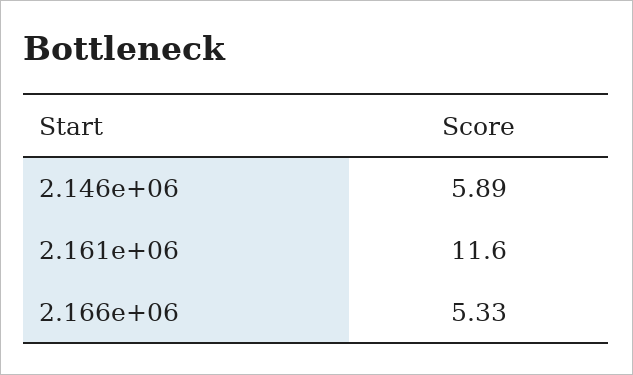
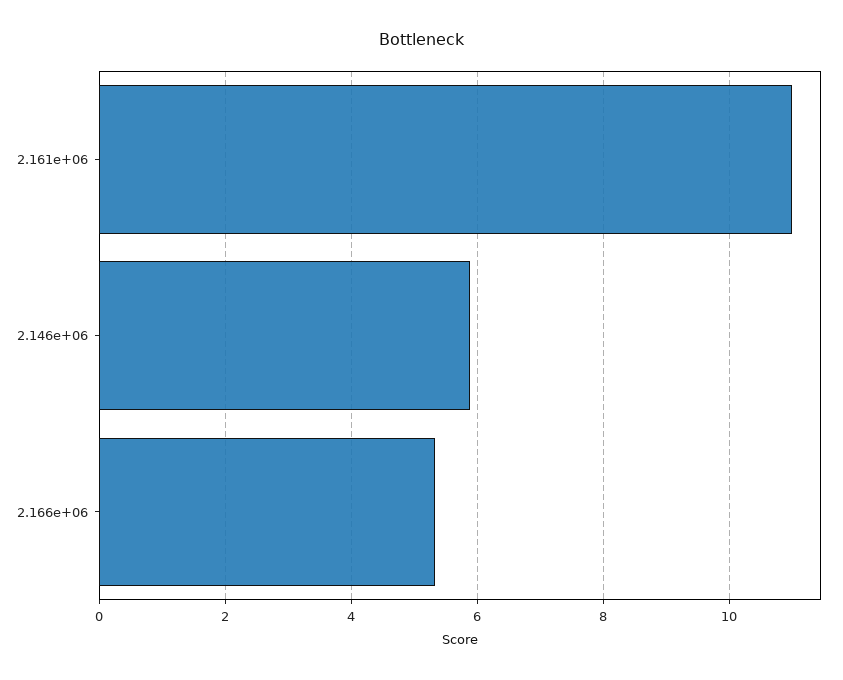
  {
    "2.146e+06": 5.89,
-   "2.161e+06": 11.6,
+   "2.161e+06": 11,
    "2.166e+06": 5.33
  }

